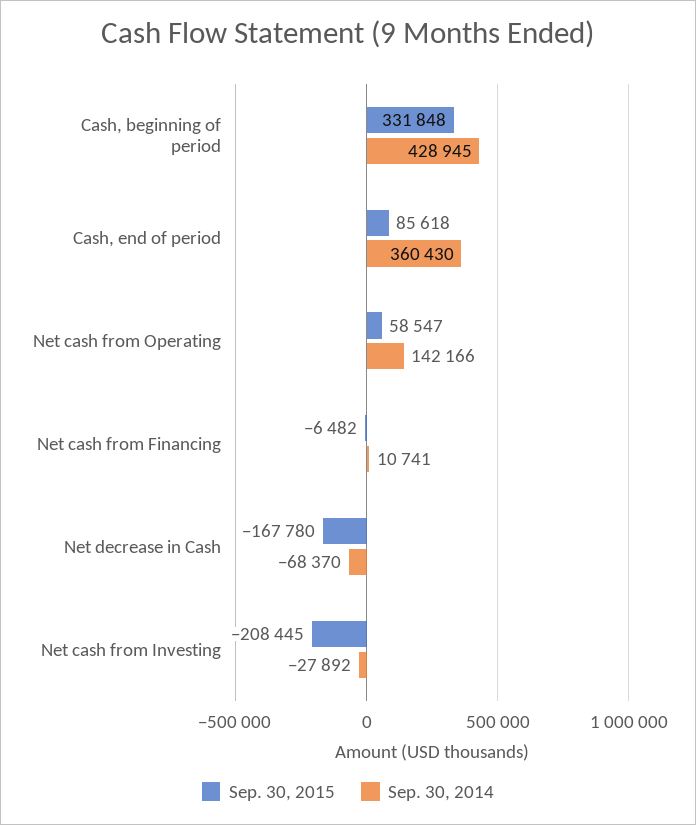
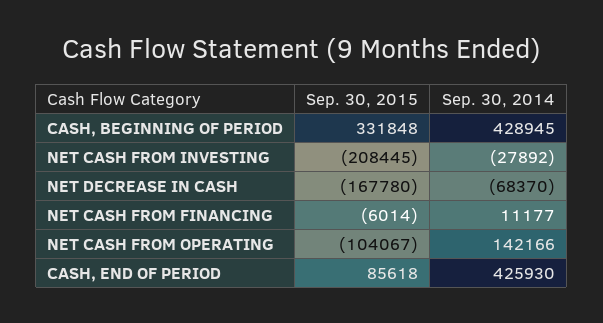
  {
    "Sep. 30, 2015": {
      "Cash, beginning of period": 331848,
      "Cash, end of period": 85618,
-     "Net cash from Operating": 58547,
+     "Net cash from Operating": -104067,
-     "Net cash from Financing": -6482,
+     "Net cash from Financing": -6014,
      "Net decrease in Cash": -167780,
      "Net cash from Investing": -208445
    },
    "Sep. 30, 2014": {
      "Cash, beginning of period": 428945,
-     "Cash, end of period": 360430,
+     "Cash, end of period": 425930,
      "Net cash from Operating": 142166,
-     "Net cash from Financing": 10741,
+     "Net cash from Financing": 11177,
      "Net decrease in Cash": -68370,
      "Net cash from Investing": -27892
    }
  }

